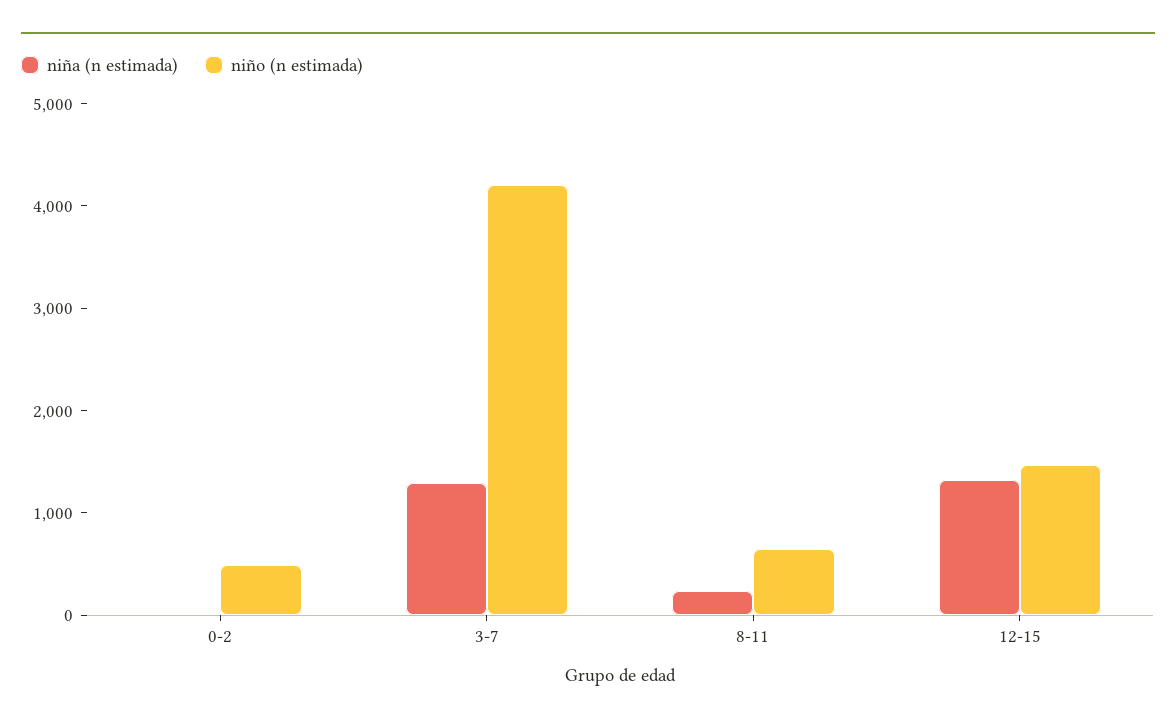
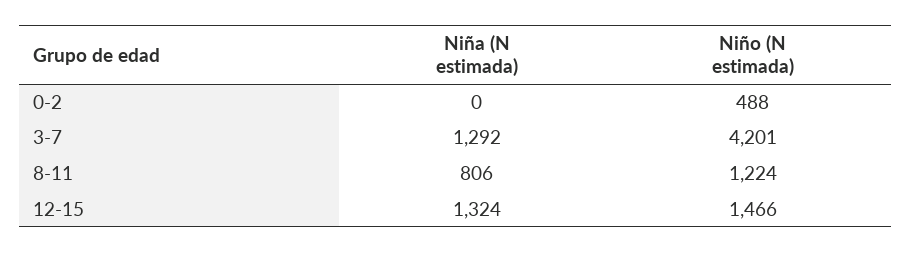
  {
    "niña (n estimada)": {
      "0-2": 0,
      "3-7": 1292,
-     "8-11": 200,
+     "8-11": 806,
      "12-15": 1324
    },
    "niño (n estimada)": {
      "0-2": 488,
      "3-7": 4201,
-     "8-11": 600,
+     "8-11": 1224,
      "12-15": 1466
    }
  }

